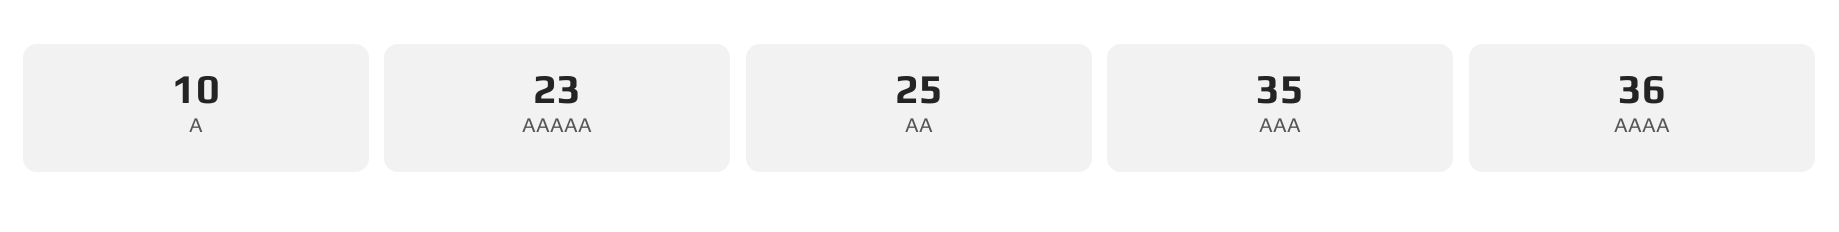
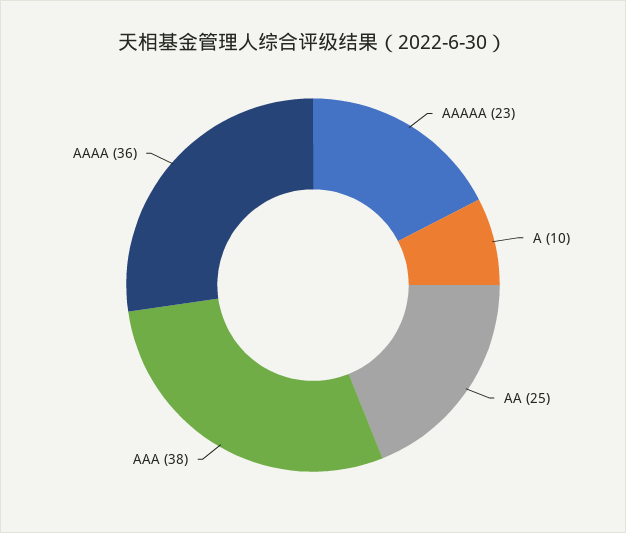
  {
    "A": 10,
    "AAAAA": 23,
    "AA": 25,
-   "AAA": 35,
+   "AAA": 38,
    "AAAA": 36
  }

